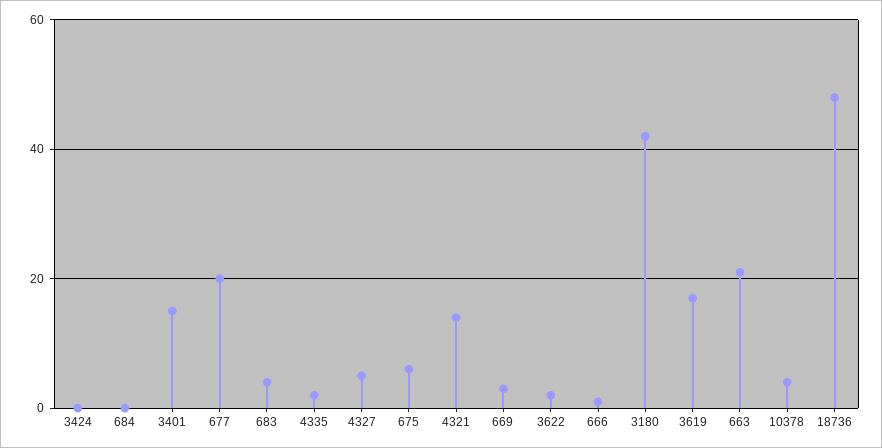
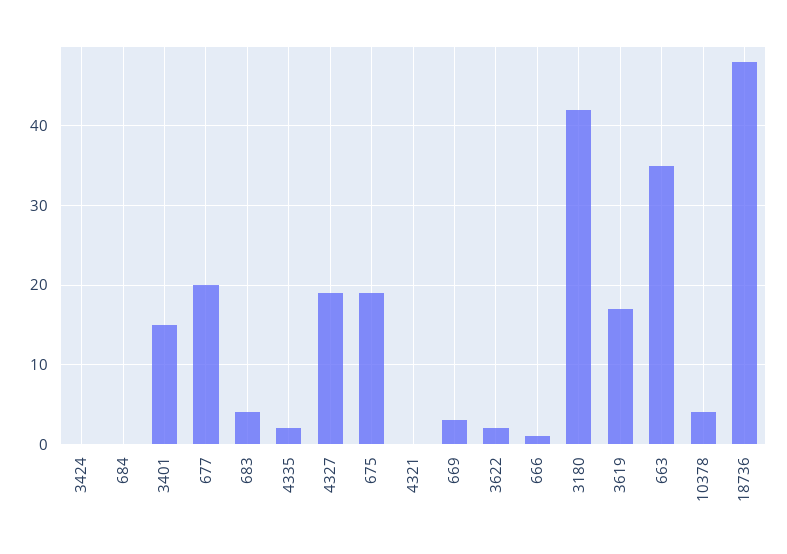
  {
    "3424": 0,
    "684": 0,
    "3401": 15,
    "677": 20,
    "683": 4,
    "4335": 2,
-   "4327": 5,
+   "4327": 19,
-   "675": 5,
+   "675": 19,
-   "4321": 15,
+   "4321": 0,
    "669": 3,
    "3622": 2,
    "666": 1,
    "3180": 42,
    "3619": 17,
-   "663": 20,
+   "663": 35,
    "10378": 4,
    "18736": 48
  }

